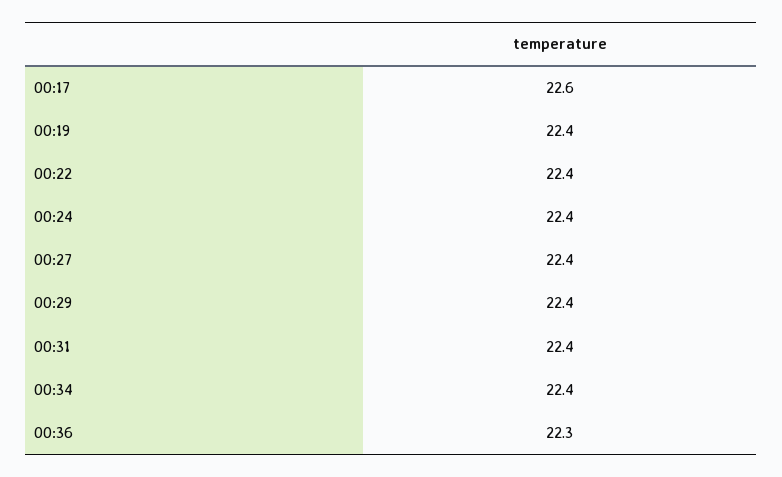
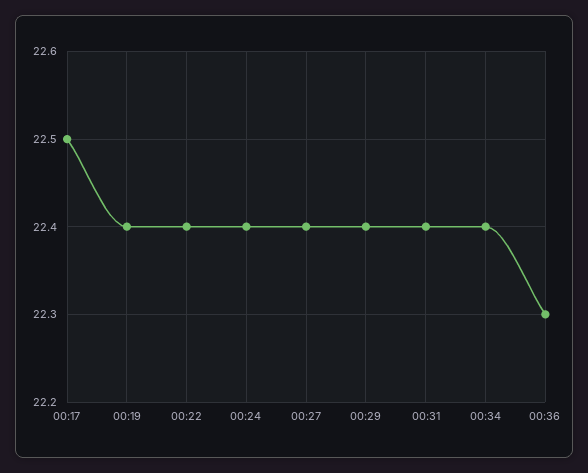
  {
-   "00:17": 22.6,
+   "00:17": 22.5,
    "00:19": 22.4,
    "00:22": 22.4,
    "00:24": 22.4,
    "00:27": 22.4,
    "00:29": 22.4,
    "00:31": 22.4,
    "00:34": 22.4,
    "00:36": 22.3
  }

